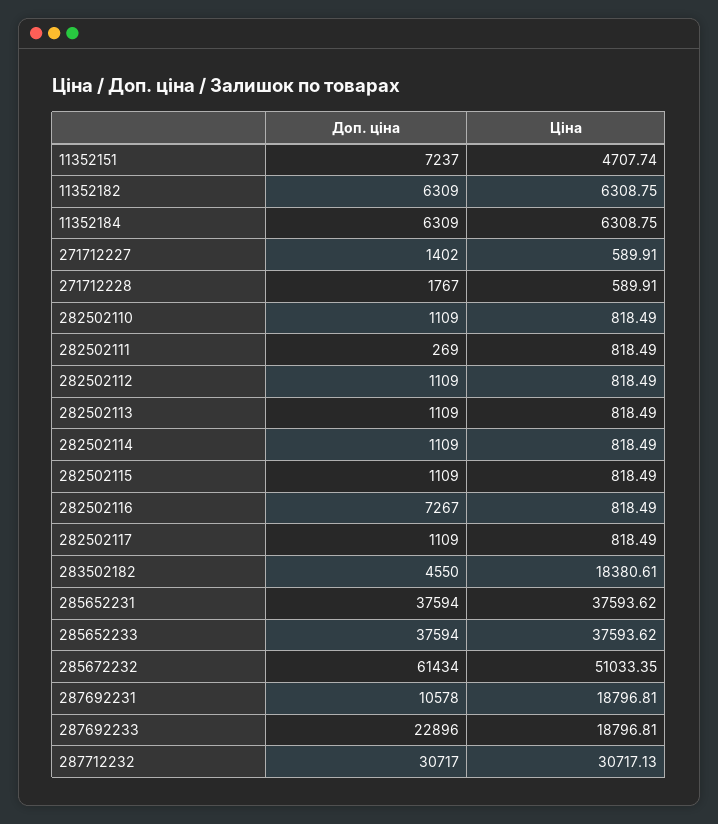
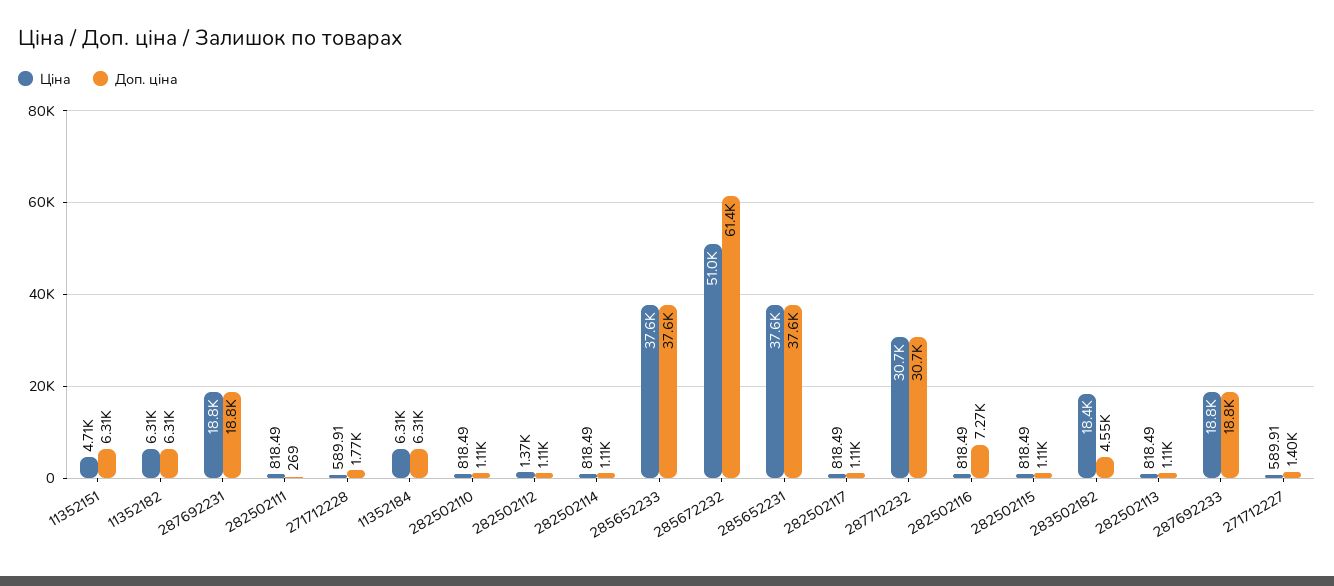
  {
    "Доп. ціна": {
-     "11352151": 7237,
+     "11352151": 6310,
      "11352182": 6309,
      "11352184": 6309,
      "271712227": 1402,
      "271712228": 1767,
      "282502110": 1109,
      "282502111": 269,
      "282502112": 1109,
      "282502113": 1109,
      "282502114": 1109,
      "282502115": 1109,
      "282502116": 7267,
      "282502117": 1109,
      "283502182": 4550,
      "285652231": 37594,
      "285652233": 37594,
      "285672232": 61434,
-     "287692231": 10578,
+     "287692231": 18800,
-     "287692233": 22896,
+     "287692233": 18800,
      "287712232": 30717
    },
    "Ціна": {
      "11352151": 4707.74,
      "11352182": 6308.75,
      "11352184": 6308.75,
      "271712227": 589.91,
      "271712228": 589.91,
      "282502110": 818.49,
      "282502111": 818.49,
-     "282502112": 818.49,
+     "282502112": 1370,
      "282502113": 818.49,
      "282502114": 818.49,
      "282502115": 818.49,
      "282502116": 818.49,
      "282502117": 818.49,
      "283502182": 18380.61,
      "285652231": 37593.62,
      "285652233": 37593.62,
      "285672232": 51033.35,
      "287692231": 18796.81,
      "287692233": 18796.81,
      "287712232": 30717.13
    }
  }

